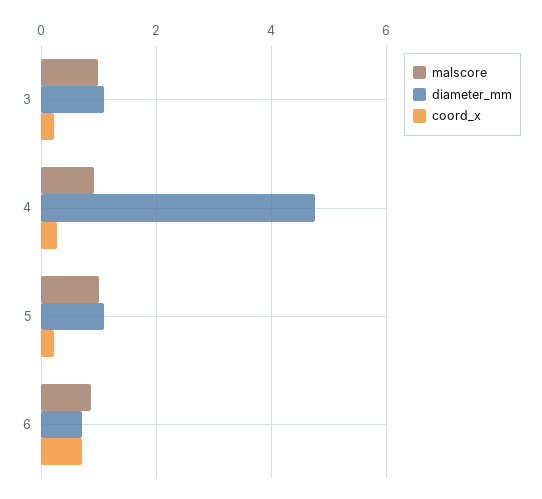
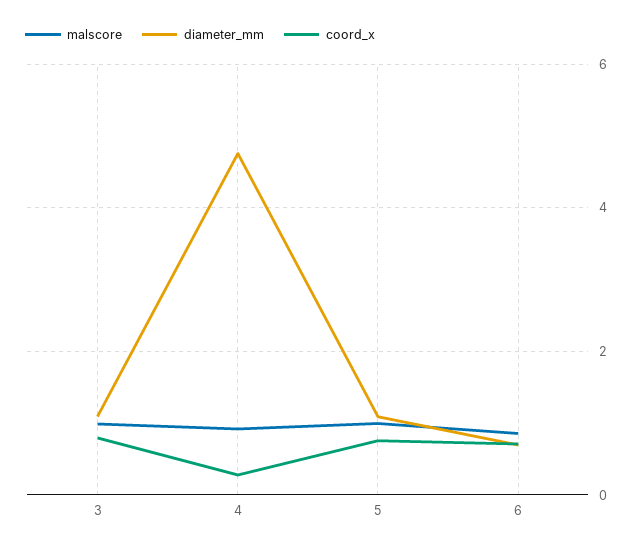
  {
    "malscore": {
      "3": 1,
      "4": 1,
      "5": 1,
      "6": 0.8
    },
    "diameter_mm": {
      "3": 1,
      "4": 4.8,
      "5": 1,
      "6": 0.6
    },
    "coord_x": {
-     "3": 0.2,
+     "3": 0.8,
      "4": 0.2,
-     "5": 0.2,
+     "5": 0.8,
      "6": 0.8
    }
  }

